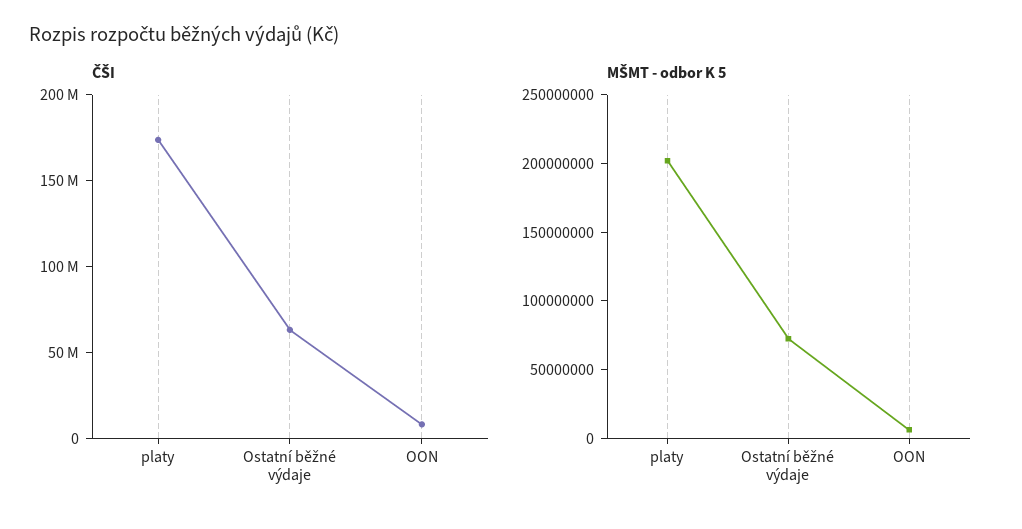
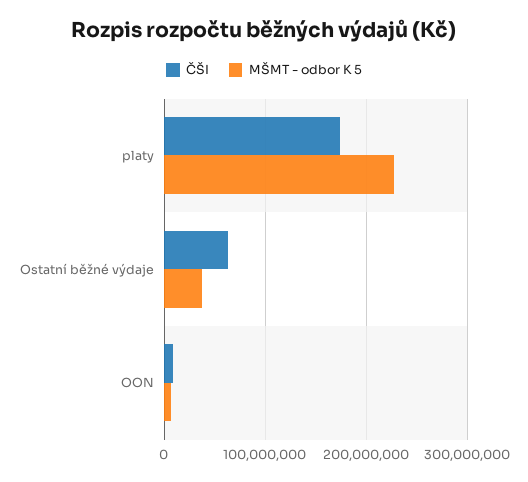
  {
    "ČŠI": {
      "platy": 170000000,
      "Ostatní běžné výdaje": 60000000,
      "OON": 10000000
    },
    "MŠMT - odbor K 5": {
-     "platy": 200000000,
+     "platy": 230000000,
-     "Ostatní běžné výdaje": 70000000,
+     "Ostatní běžné výdaje": 40000000,
      "OON": 10000000
    }
  }

